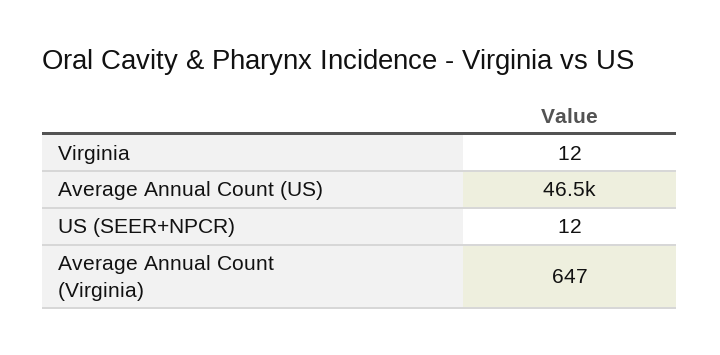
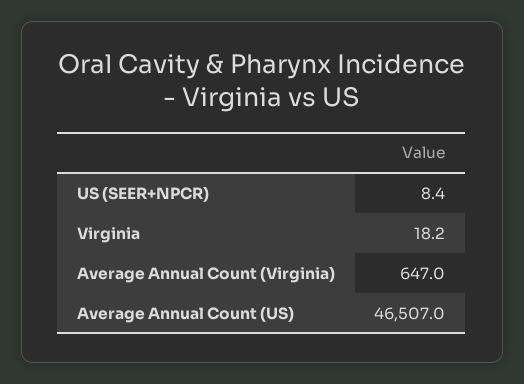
  {
-   "Virginia": 12,
+   "Virginia": 18.2,
    "Average Annual Count (US)": 46507,
-   "US (SEER+NPCR)": 12,
+   "US (SEER+NPCR)": 8.4,
    "Average Annual Count (Virginia)": 647
  }

